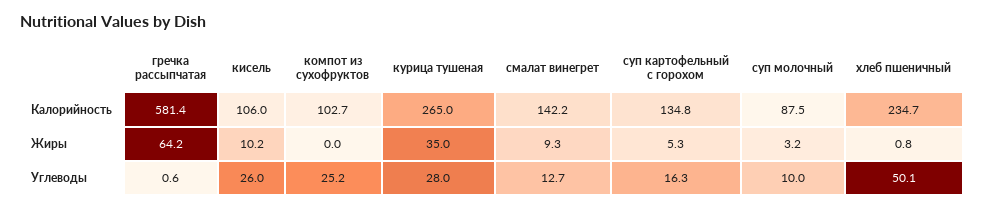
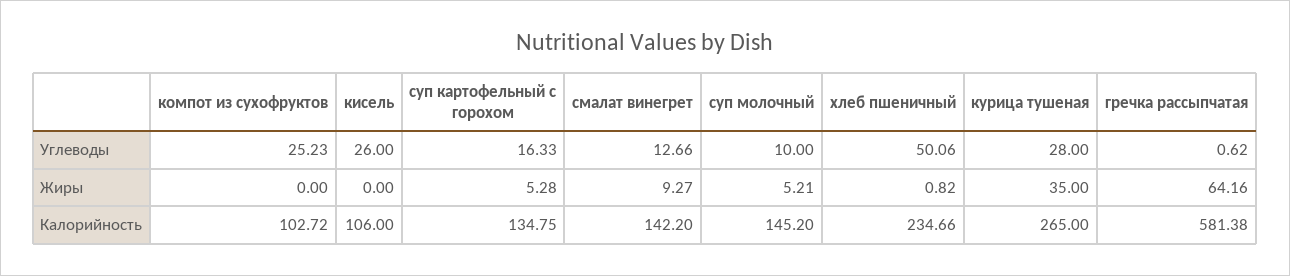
  {
    "гречка рассыпчатая": {
      "Калорийность": 581.38,
      "Жиры": 64.16,
      "Углеводы": 0.62
    },
    "кисель": {
      "Калорийность": 106,
-     "Жиры": 10.2,
+     "Жиры": 0,
      "Углеводы": 26
    },
    "компот из сухофруктов": {
      "Калорийность": 102.72,
      "Жиры": 0,
      "Углеводы": 25.23
    },
    "курица тушеная": {
      "Калорийность": 265,
      "Жиры": 35,
      "Углеводы": 28
    },
    "смалат винегрет": {
      "Калорийность": 142.2,
      "Жиры": 9.27,
      "Углеводы": 12.66
    },
    "суп картофельный с горохом": {
      "Калорийность": 134.75,
      "Жиры": 5.28,
      "Углеводы": 16.33
    },
    "суп молочный": {
-     "Калорийность": 87.5,
+     "Калорийность": 145.2,
-     "Жиры": 3.2,
+     "Жиры": 5.21,
      "Углеводы": 10
    },
    "хлеб пшеничный": {
      "Калорийность": 234.66,
      "Жиры": 0.82,
      "Углеводы": 50.06
    }
  }

